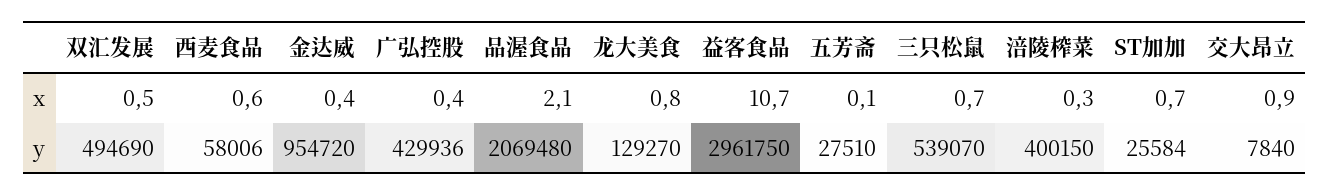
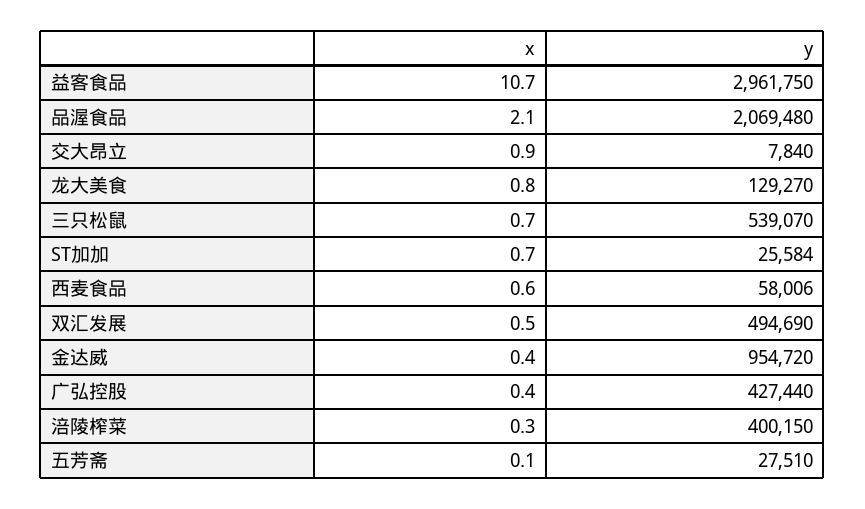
  {
    "双汇发展": {
      "x": 0.5,
      "y": 494690
    },
    "西麦食品": {
      "x": 0.6,
      "y": 58006
    },
    "金达威": {
      "x": 0.4,
      "y": 954720
    },
    "广弘控股": {
      "x": 0.4,
-     "y": 429936
+     "y": 427440
    },
    "品渥食品": {
      "x": 2.1,
      "y": 2069480
    },
    "龙大美食": {
      "x": 0.8,
      "y": 129270
    },
    "益客食品": {
      "x": 10.7,
      "y": 2961750
    },
    "五芳斋": {
      "x": 0.1,
      "y": 27510
    },
    "三只松鼠": {
      "x": 0.7,
      "y": 539070
    },
    "涪陵榨菜": {
      "x": 0.3,
      "y": 400150
    },
    "ST加加": {
      "x": 0.7,
      "y": 25584
    },
    "交大昂立": {
      "x": 0.9,
      "y": 7840
    }
  }

